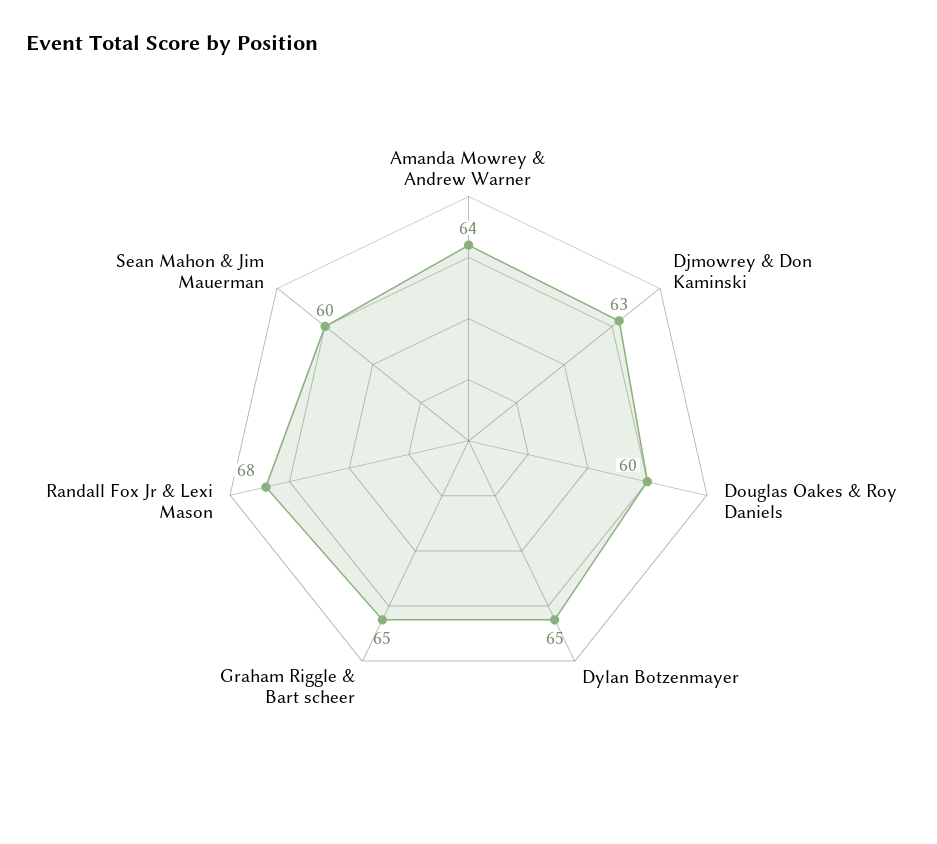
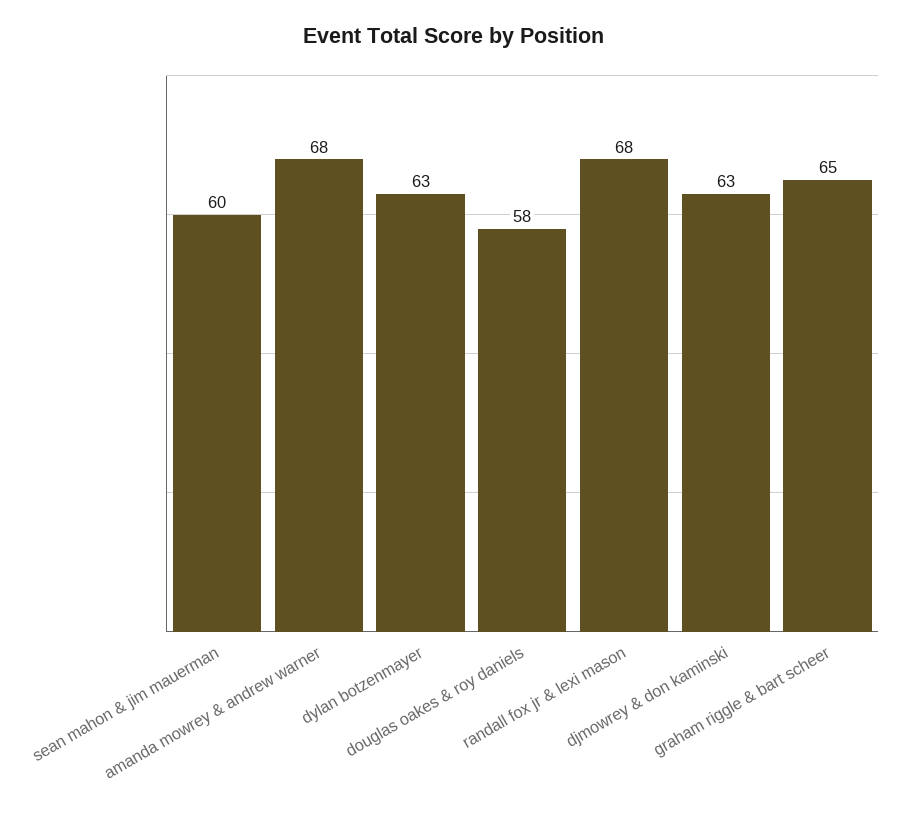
  {
-   "Amanda Mowrey & Andrew Warner": 64,
+   "Amanda Mowrey & Andrew Warner": 68,
    "Djmowrey & Don Kaminski": 63,
-   "Douglas Oakes & Roy Daniels": 60,
+   "Douglas Oakes & Roy Daniels": 58,
-   "Dylan Botzenmayer": 65,
+   "Dylan Botzenmayer": 63,
    "Graham Riggle & Bart scheer": 65,
    "Randall Fox Jr & Lexi Mason": 68,
    "Sean Mahon & Jim Mauerman": 60
  }

